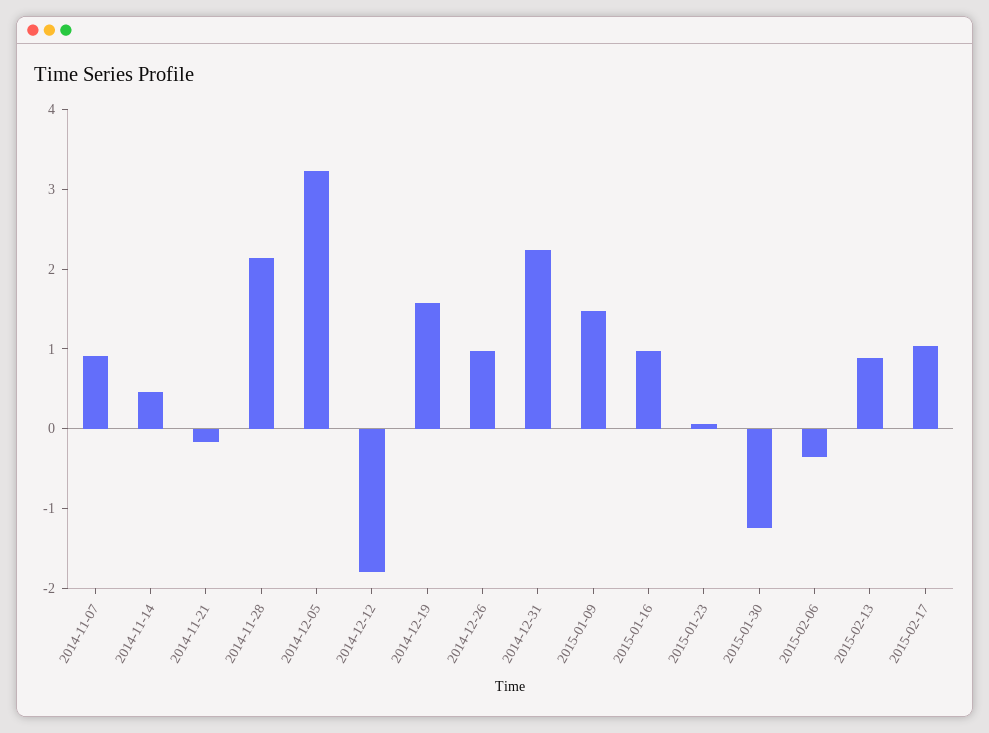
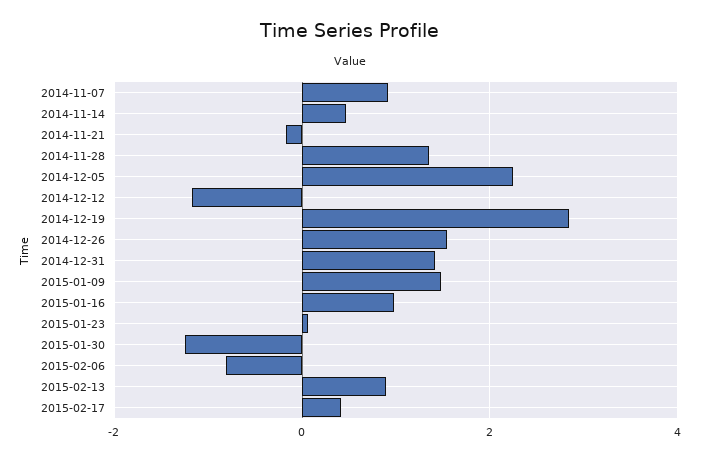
  {
    "2014-11-07": 1,
    "2014-11-14": 0.4,
    "2014-11-21": -0.2,
-   "2014-11-28": 2.2,
+   "2014-11-28": 1.4,
-   "2014-12-05": 3.2,
+   "2014-12-05": 2.2,
-   "2014-12-12": -1.8,
+   "2014-12-12": -1.2,
-   "2014-12-19": 1.6,
+   "2014-12-19": 2.8,
-   "2014-12-26": 1,
+   "2014-12-26": 1.6,
-   "2014-12-31": 2.2,
+   "2014-12-31": 1.4,
    "2015-01-09": 1.4,
    "2015-01-16": 1,
    "2015-01-23": 0,
    "2015-01-30": -1.2,
-   "2015-02-06": -0.4,
+   "2015-02-06": -0.8,
    "2015-02-13": 0.8,
-   "2015-02-17": 1
+   "2015-02-17": 0.4
  }

